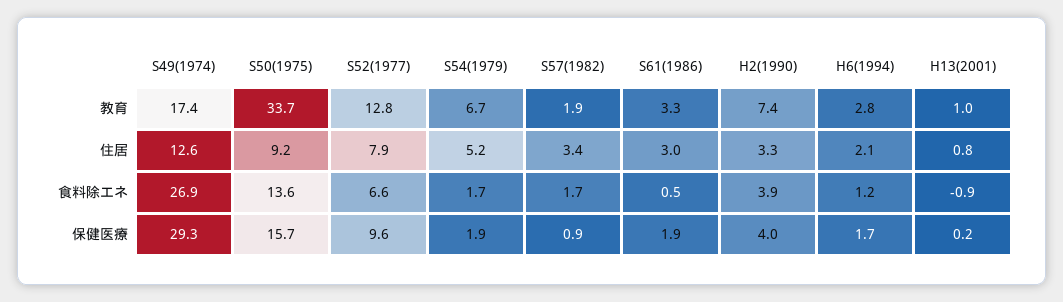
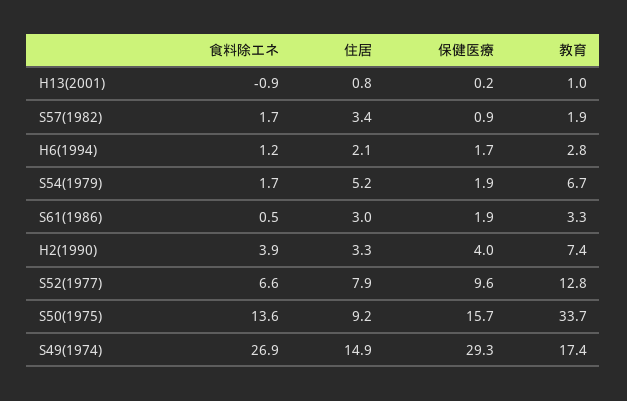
  {
    "S49(1974)": {
      "教育": 17.4,
-     "住居": 12.6,
+     "住居": 14.9,
      "食料除エネ": 26.9,
      "保健医療": 29.3
    },
    "S50(1975)": {
      "教育": 33.7,
      "住居": 9.2,
      "食料除エネ": 13.6,
      "保健医療": 15.7
    },
    "S52(1977)": {
      "教育": 12.8,
      "住居": 7.9,
      "食料除エネ": 6.6,
      "保健医療": 9.6
    },
    "S54(1979)": {
      "教育": 6.7,
      "住居": 5.2,
      "食料除エネ": 1.7,
      "保健医療": 1.9
    },
    "S57(1982)": {
      "教育": 1.9,
      "住居": 3.4,
      "食料除エネ": 1.7,
      "保健医療": 0.9
    },
    "S61(1986)": {
      "教育": 3.3,
      "住居": 3,
      "食料除エネ": 0.5,
      "保健医療": 1.9
    },
    "H2(1990)": {
      "教育": 7.4,
      "住居": 3.3,
      "食料除エネ": 3.9,
      "保健医療": 4
    },
    "H6(1994)": {
      "教育": 2.8,
      "住居": 2.1,
      "食料除エネ": 1.2,
      "保健医療": 1.7
    },
    "H13(2001)": {
      "教育": 1,
      "住居": 0.8,
      "食料除エネ": -0.9,
      "保健医療": 0.2
    }
  }

